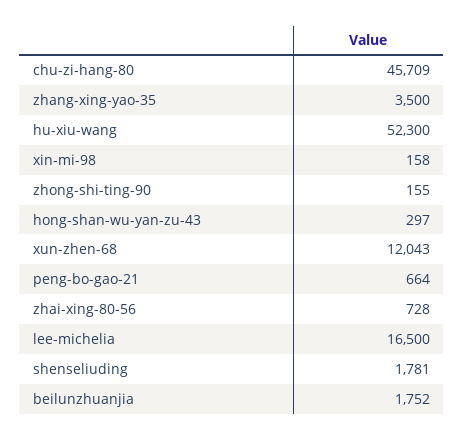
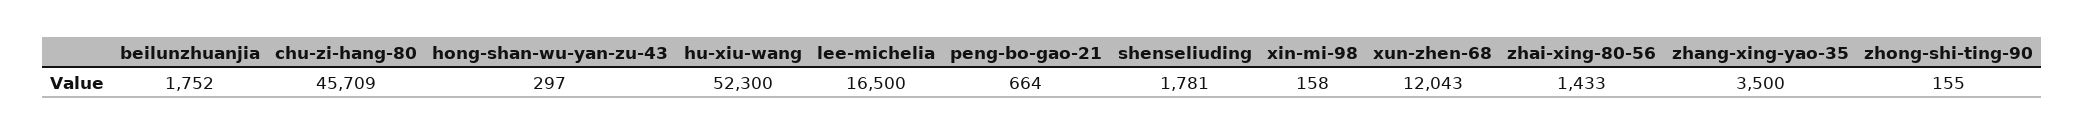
  {
    "chu-zi-hang-80": 45709,
    "zhang-xing-yao-35": 3500,
    "hu-xiu-wang": 52300,
    "xin-mi-98": 158,
    "zhong-shi-ting-90": 155,
    "hong-shan-wu-yan-zu-43": 297,
    "xun-zhen-68": 12043,
    "peng-bo-gao-21": 664,
-   "zhai-xing-80-56": 728,
+   "zhai-xing-80-56": 1433,
    "lee-michelia": 16500,
    "shenseliuding": 1781,
    "beilunzhuanjia": 1752
  }

